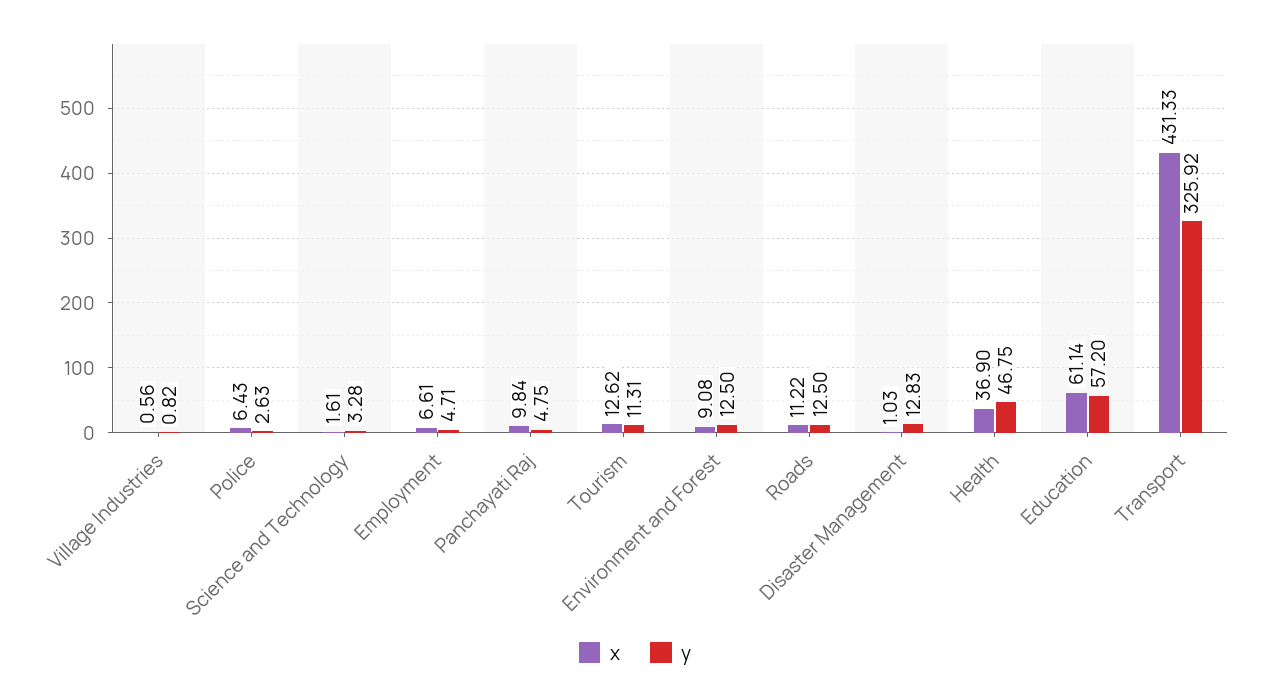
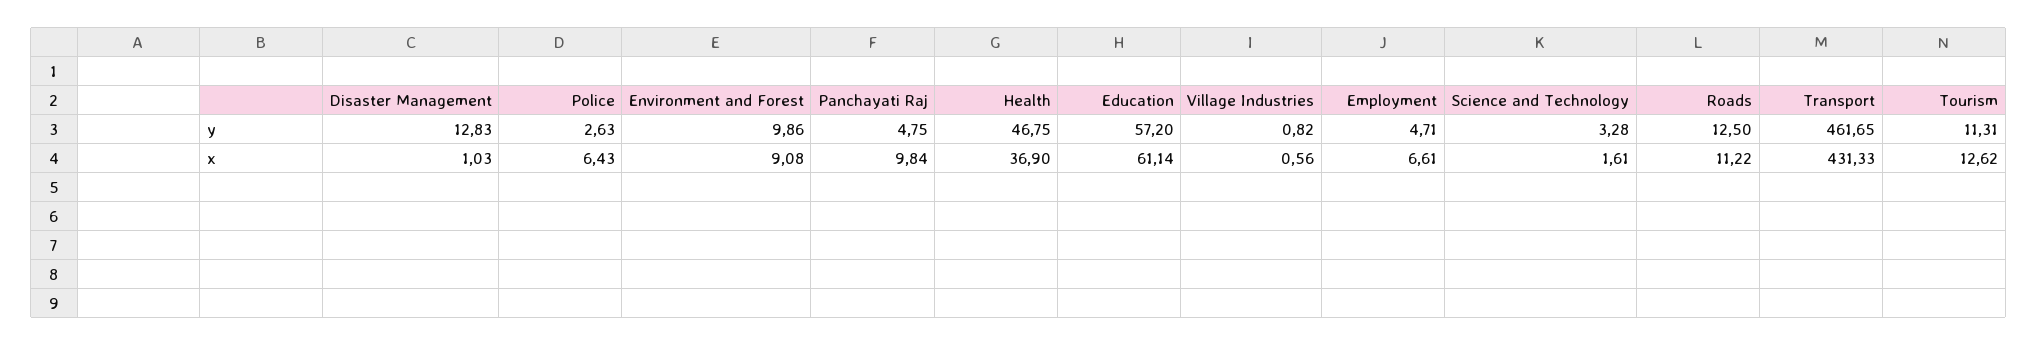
  {
    "x": {
      "Village Industries": 0.56,
      "Police": 6.43,
      "Science and Technology": 1.61,
      "Employment": 6.61,
      "Panchayati Raj": 9.84,
      "Tourism": 12.62,
      "Environment and Forest": 9.08,
      "Roads": 11.22,
      "Disaster Management": 1.03,
      "Health": 36.9,
      "Education": 61.14,
      "Transport": 431.33
    },
    "y": {
      "Village Industries": 0.82,
      "Police": 2.63,
      "Science and Technology": 3.28,
      "Employment": 4.71,
      "Panchayati Raj": 4.75,
      "Tourism": 11.31,
-     "Environment and Forest": 12.5,
+     "Environment and Forest": 9.86,
      "Roads": 12.5,
      "Disaster Management": 12.83,
      "Health": 46.75,
      "Education": 57.2,
-     "Transport": 325.92
+     "Transport": 461.65
    }
  }

